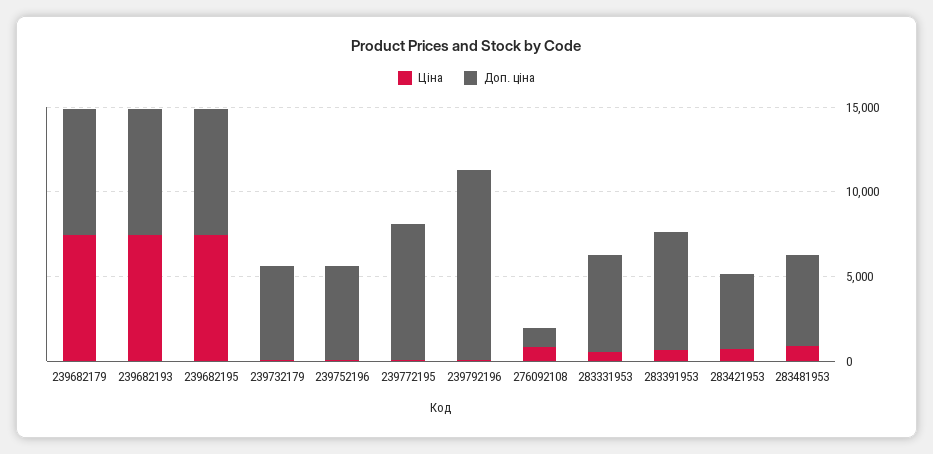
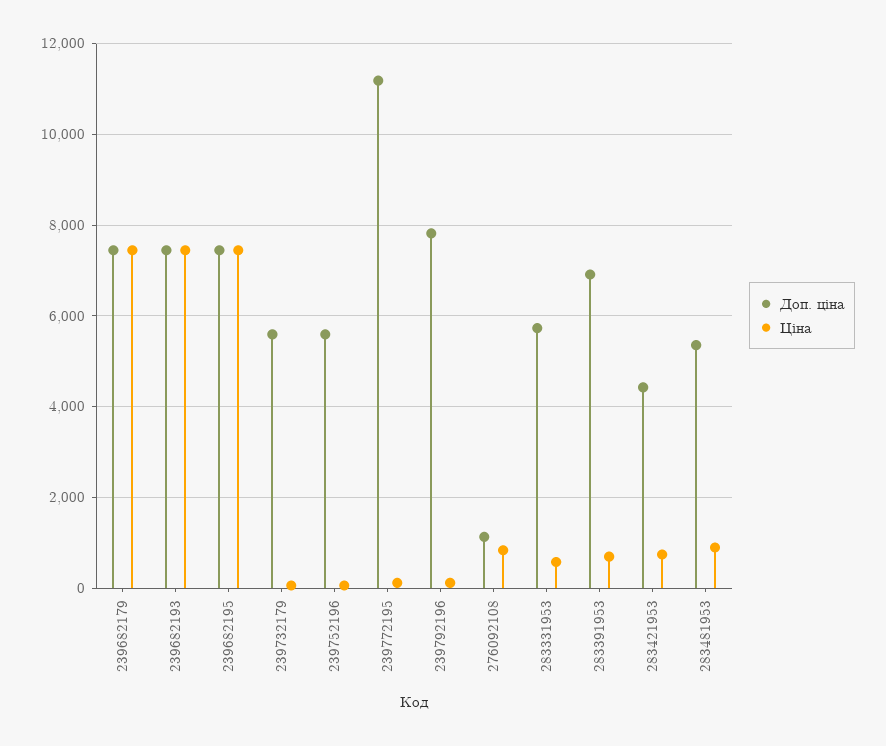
  {
    "Ціна": {
      "239682179": 7400,
      "239682193": 7400,
      "239682195": 7400,
      "239732179": 0,
      "239752196": 0,
      "239772195": 200,
      "239792196": 200,
      "276092108": 800,
      "283331953": 600,
      "283391953": 600,
      "283421953": 800,
      "283481953": 800
    },
    "Доп. ціна": {
      "239682179": 7400,
      "239682193": 7400,
      "239682195": 7400,
      "239732179": 5600,
      "239752196": 5600,
-     "239772195": 8000,
+     "239772195": 11200,
-     "239792196": 11000,
+     "239792196": 7800,
      "276092108": 1200,
      "283331953": 5800,
      "283391953": 7000,
      "283421953": 4400,
      "283481953": 5400
    }
  }

